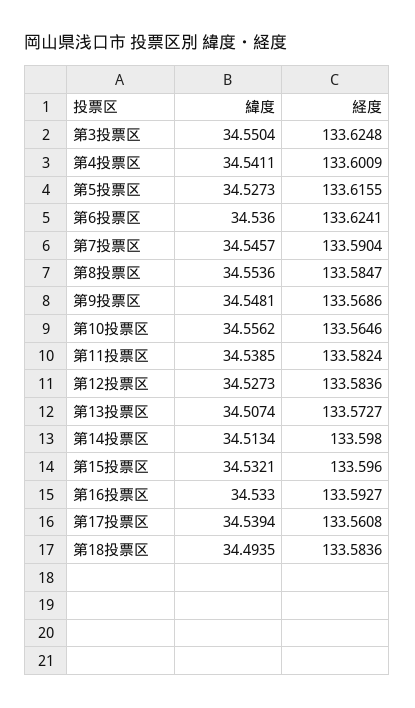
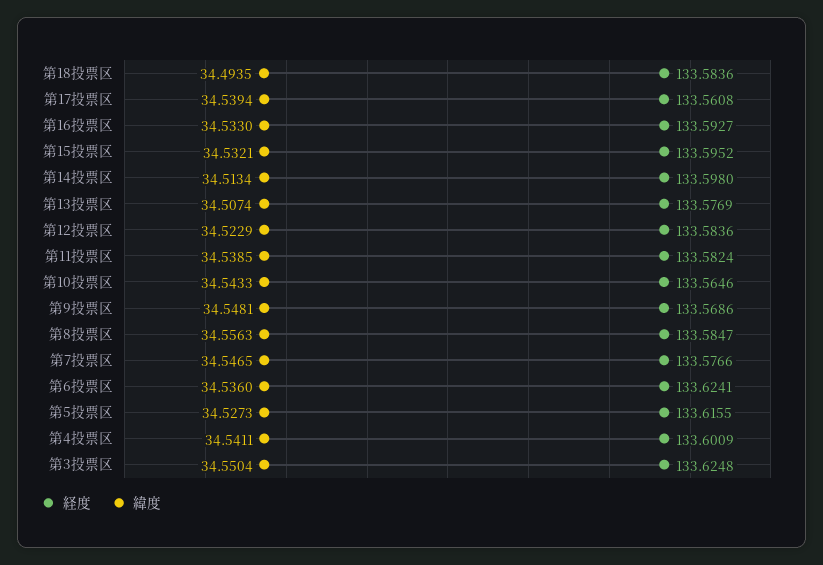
  {
    "緯度": {
      "第3投票区": 34.5504,
      "第4投票区": 34.5411,
      "第5投票区": 34.5273,
      "第6投票区": 34.536,
-     "第7投票区": 34.5457,
+     "第7投票区": 34.5465,
-     "第8投票区": 34.5536,
+     "第8投票区": 34.5563,
      "第9投票区": 34.5481,
-     "第10投票区": 34.5562,
+     "第10投票区": 34.5433,
      "第11投票区": 34.5385,
-     "第12投票区": 34.5273,
+     "第12投票区": 34.5229,
      "第13投票区": 34.5074,
      "第14投票区": 34.5134,
      "第15投票区": 34.5321,
      "第16投票区": 34.533,
      "第17投票区": 34.5394,
      "第18投票区": 34.4935
    },
    "経度": {
      "第3投票区": 133.6248,
      "第4投票区": 133.6009,
      "第5投票区": 133.6155,
      "第6投票区": 133.6241,
-     "第7投票区": 133.5904,
+     "第7投票区": 133.5766,
      "第8投票区": 133.5847,
      "第9投票区": 133.5686,
      "第10投票区": 133.5646,
      "第11投票区": 133.5824,
      "第12投票区": 133.5836,
-     "第13投票区": 133.5727,
+     "第13投票区": 133.5769,
      "第14投票区": 133.598,
-     "第15投票区": 133.596,
+     "第15投票区": 133.5952,
      "第16投票区": 133.5927,
      "第17投票区": 133.5608,
      "第18投票区": 133.5836
    }
  }

